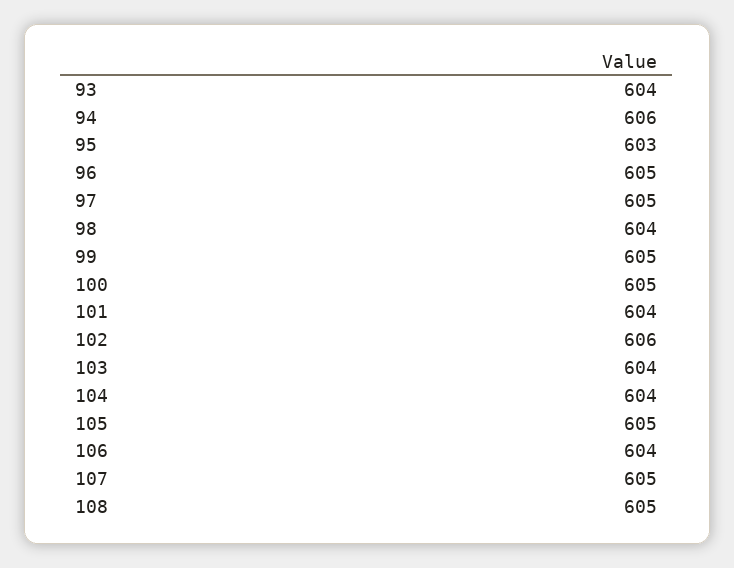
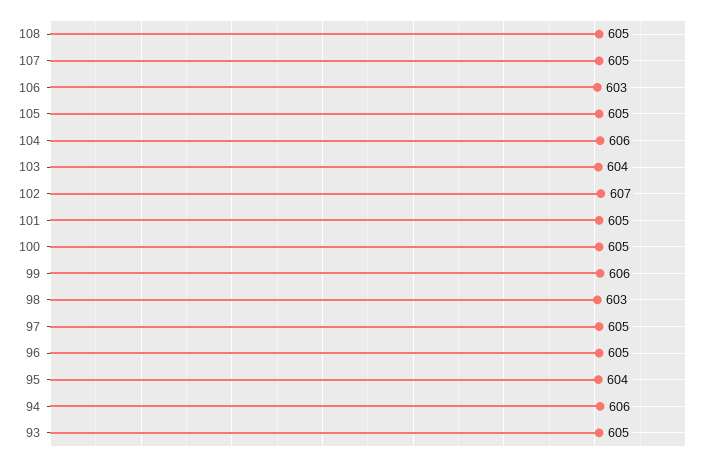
  {
-   "93": 604,
+   "93": 605,
    "94": 606,
-   "95": 603,
+   "95": 604,
    "96": 605,
    "97": 605,
-   "98": 604,
+   "98": 603,
-   "99": 605,
+   "99": 606,
    "100": 605,
-   "101": 604,
+   "101": 605,
-   "102": 606,
+   "102": 607,
    "103": 604,
-   "104": 604,
+   "104": 606,
    "105": 605,
-   "106": 604,
+   "106": 603,
    "107": 605,
    "108": 605
  }

